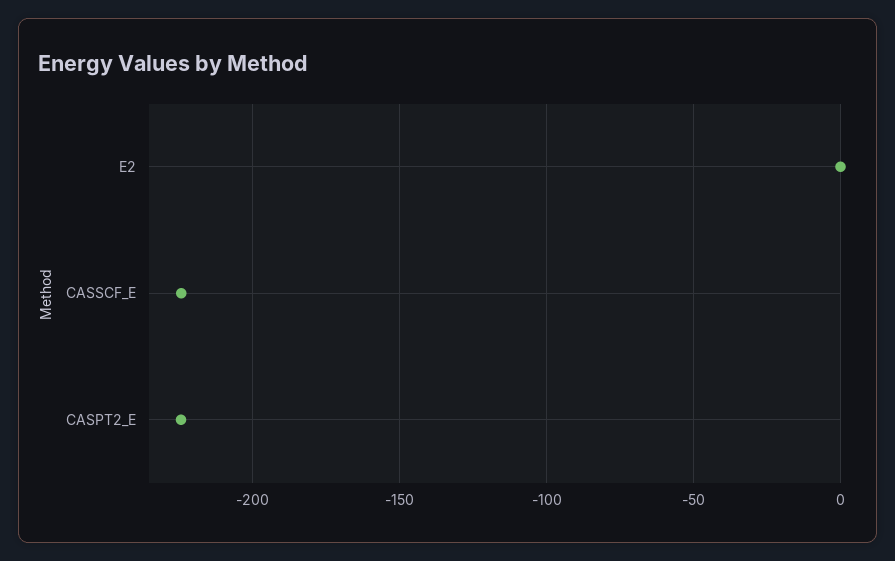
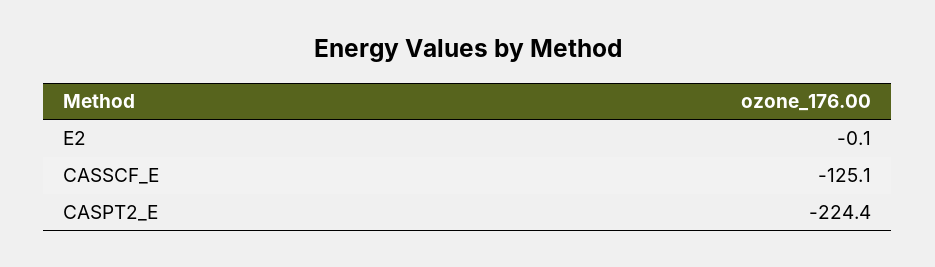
  {
    "E2": -0.1,
-   "CASSCF_E": -225,
+   "CASSCF_E": -125.1,
    "CASPT2_E": -224.4
  }

